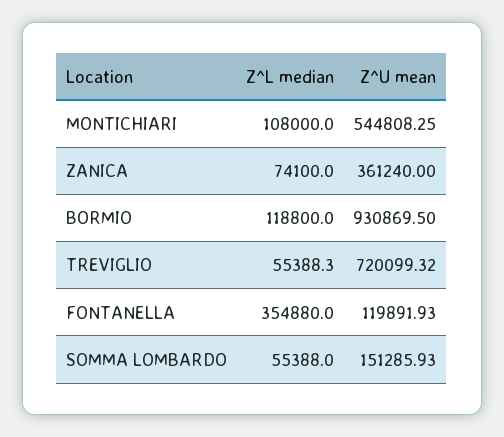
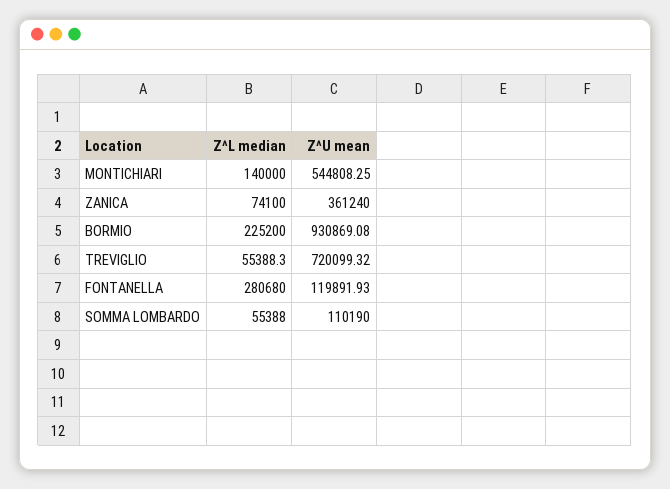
  {
    "Z^L median": {
-     "MONTICHIARI": 108000,
+     "MONTICHIARI": 140000,
      "ZANICA": 74100,
-     "BORMIO": 118800,
+     "BORMIO": 225200,
      "TREVIGLIO": 55388.3,
-     "FONTANELLA": 354880,
+     "FONTANELLA": 280680,
      "SOMMA LOMBARDO": 55388
    },
    "Z^U mean": {
      "MONTICHIARI": 544808.25,
      "ZANICA": 361240,
-     "BORMIO": 930869.5,
+     "BORMIO": 930869.08,
      "TREVIGLIO": 720099.32,
      "FONTANELLA": 119891.93,
-     "SOMMA LOMBARDO": 151285.93
+     "SOMMA LOMBARDO": 110190
    }
  }

